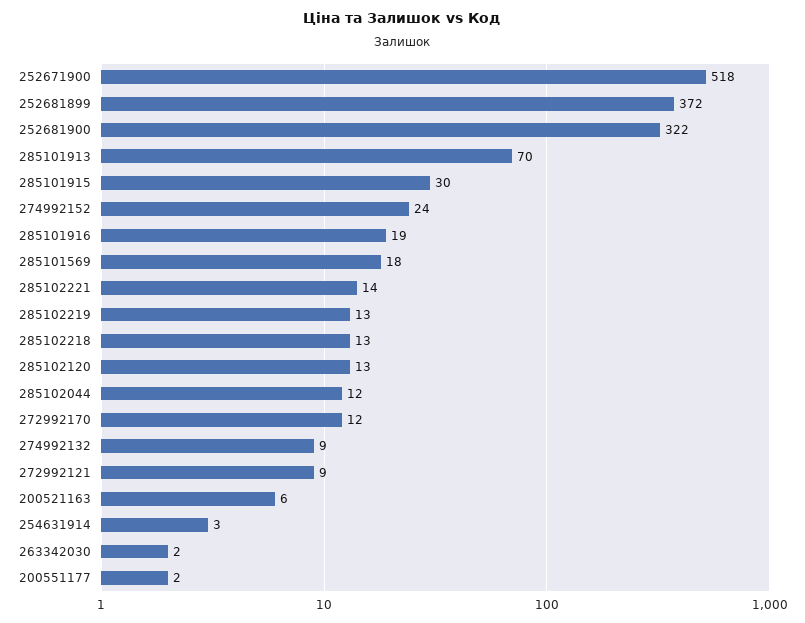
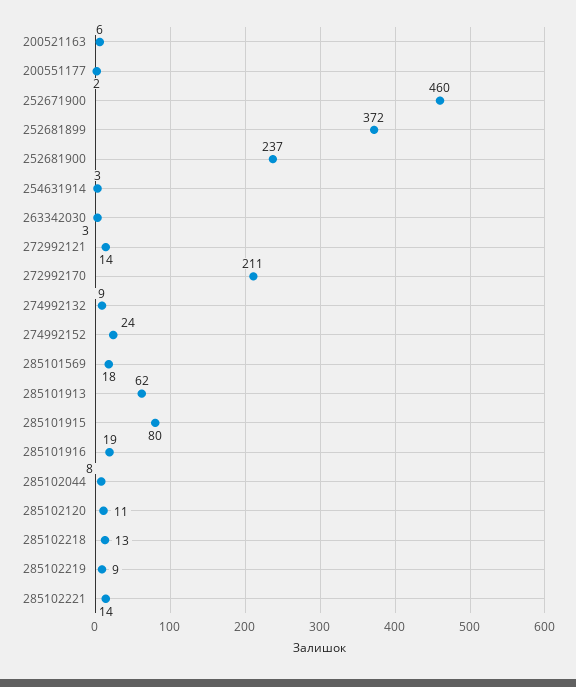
  {
-   "252671900": 518,
+   "252671900": 460,
    "252681899": 372,
-   "252681900": 322,
+   "252681900": 237,
-   "285101913": 70,
+   "285101913": 62,
-   "285101915": 30,
+   "285101915": 80,
    "274992152": 24,
    "285101916": 19,
    "285101569": 18,
    "285102221": 14,
-   "285102219": 13,
+   "285102219": 9,
    "285102218": 13,
-   "285102120": 13,
+   "285102120": 11,
-   "285102044": 12,
+   "285102044": 8,
-   "272992170": 12,
+   "272992170": 211,
    "274992132": 9,
-   "272992121": 9,
+   "272992121": 14,
    "200521163": 6,
    "254631914": 3,
-   "263342030": 2,
+   "263342030": 3,
    "200551177": 2
  }

